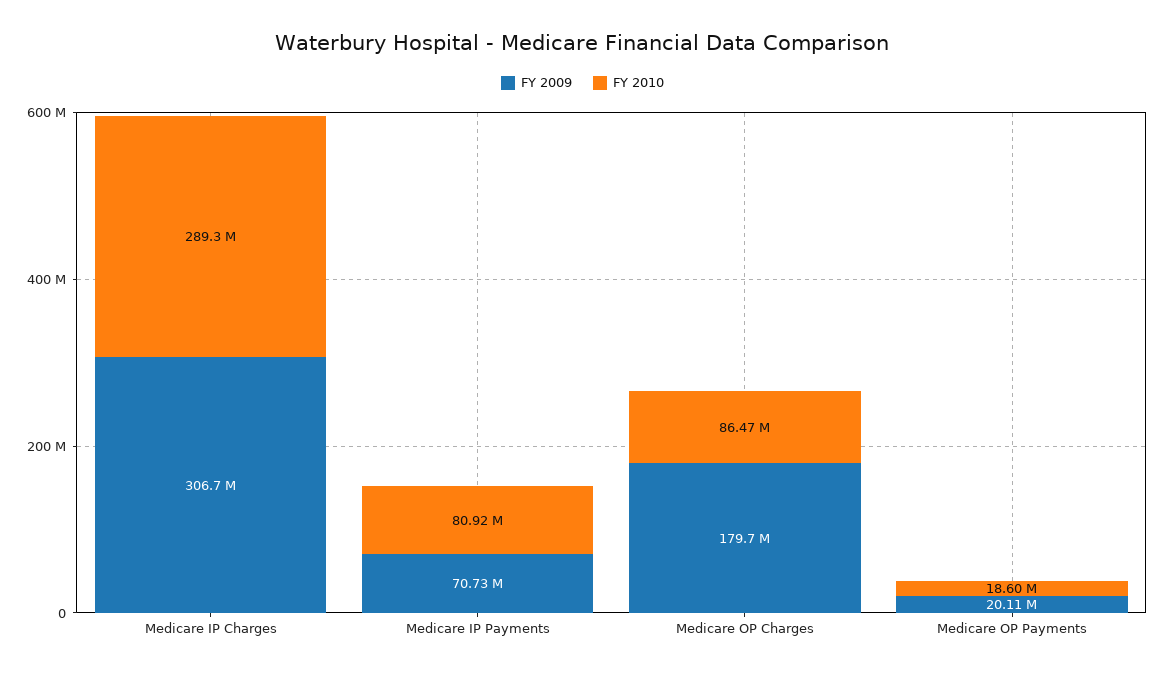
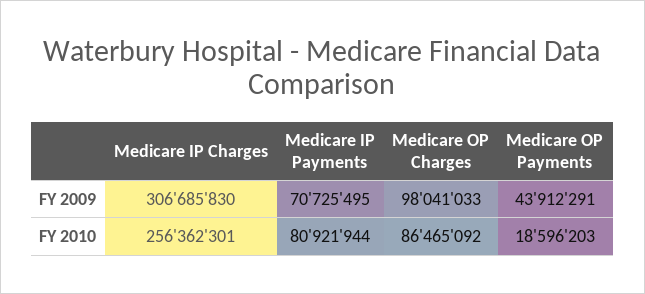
  {
    "FY 2009": {
      "Medicare IP Charges": 306685830,
      "Medicare IP Payments": 70725495,
-     "Medicare OP Charges": 179700000,
+     "Medicare OP Charges": 98041033,
-     "Medicare OP Payments": 20110000
+     "Medicare OP Payments": 43912291
    },
    "FY 2010": {
-     "Medicare IP Charges": 289300000,
+     "Medicare IP Charges": 256362301,
      "Medicare IP Payments": 80921944,
      "Medicare OP Charges": 86465092,
      "Medicare OP Payments": 18596203
    }
  }

